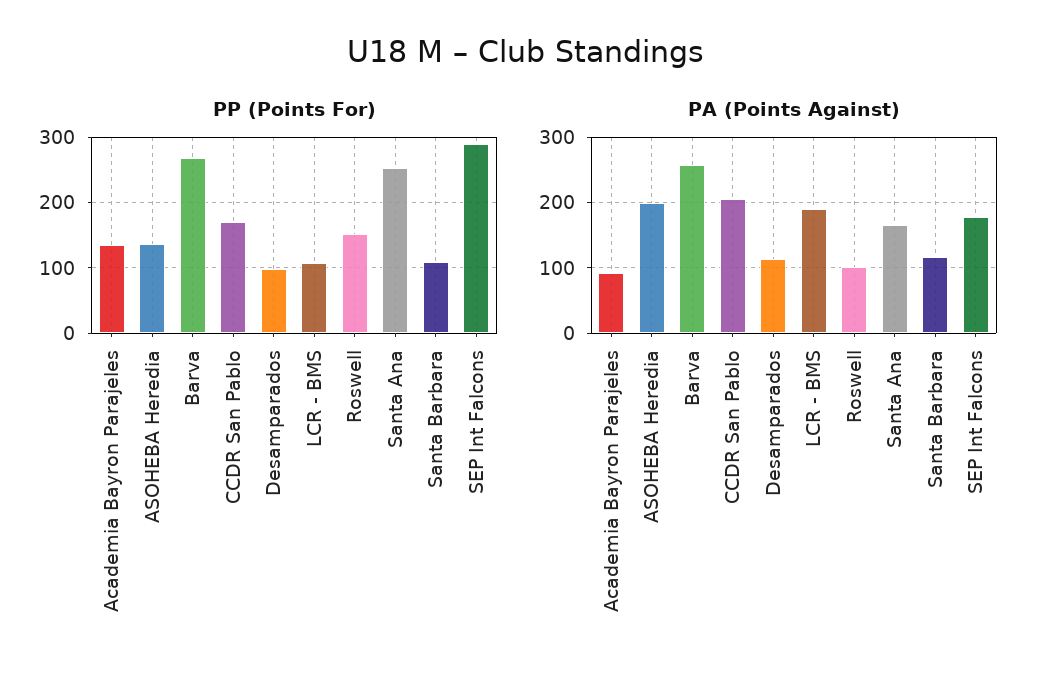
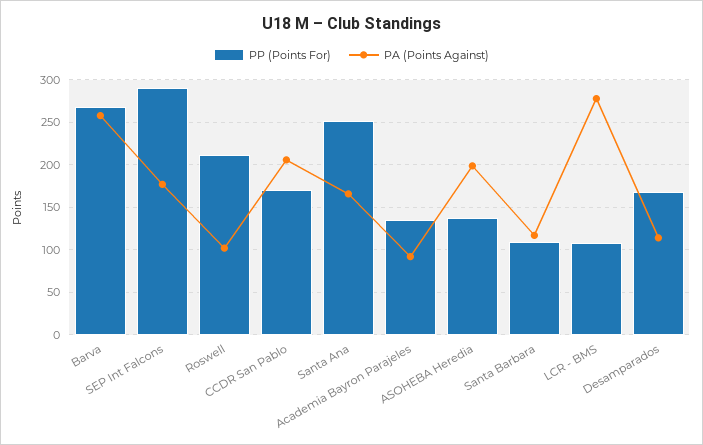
  {
    "PP (Points For)": {
      "Academia Bayron Parajeles": 140,
      "ASOHEBA Heredia": 140,
      "Barva": 270,
      "CCDR San Pablo": 170,
-     "Desamparados": 100,
+     "Desamparados": 170,
      "LCR - BMS": 110,
-     "Roswell": 150,
+     "Roswell": 210,
      "Santa Ana": 250,
      "Santa Barbara": 110,
      "SEP Int Falcons": 290
    },
    "PA (Points Against)": {
      "Academia Bayron Parajeles": 90,
      "ASOHEBA Heredia": 200,
      "Barva": 260,
      "CCDR San Pablo": 210,
      "Desamparados": 110,
-     "LCR - BMS": 190,
+     "LCR - BMS": 280,
      "Roswell": 100,
      "Santa Ana": 170,
      "Santa Barbara": 120,
      "SEP Int Falcons": 180
    }
  }

